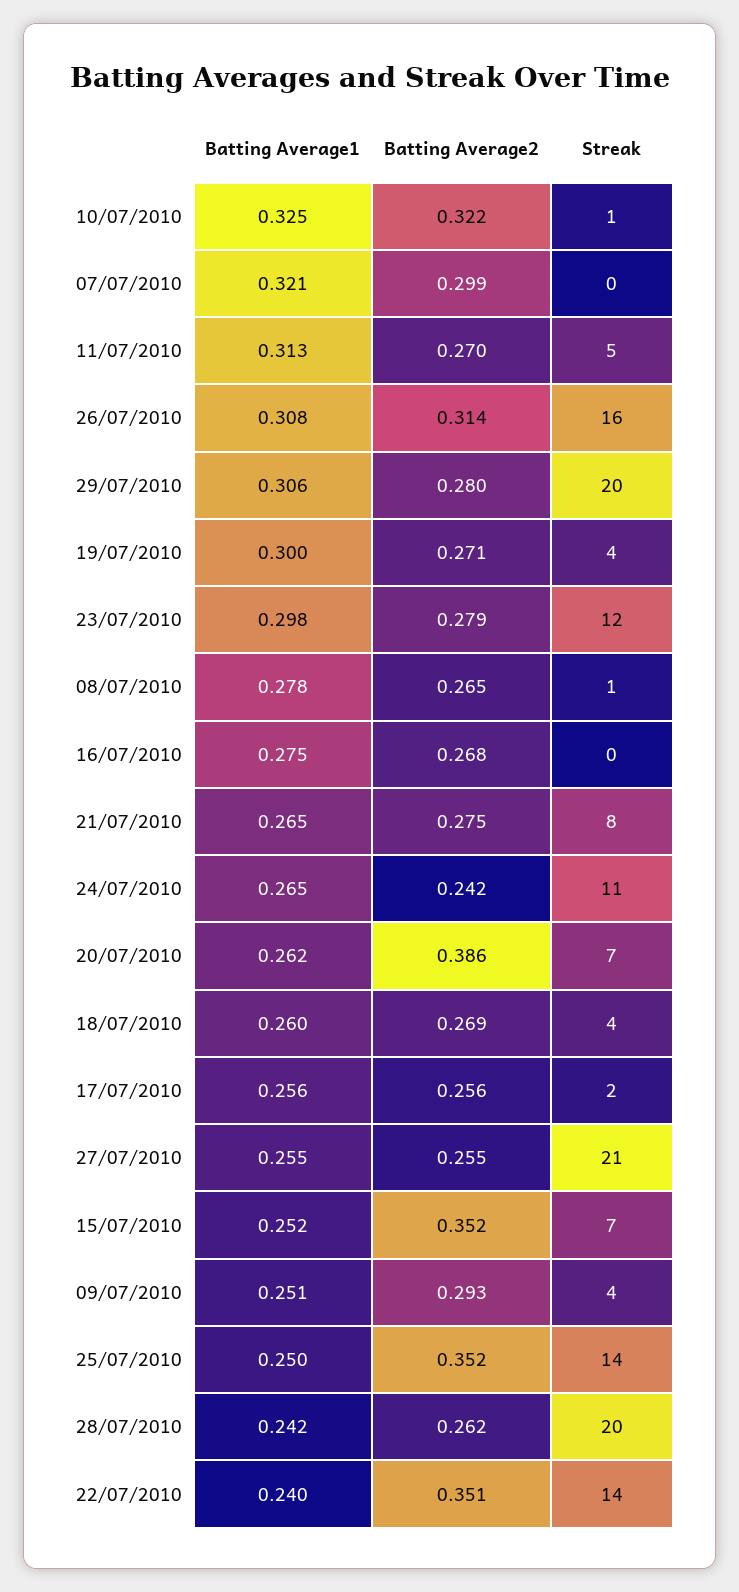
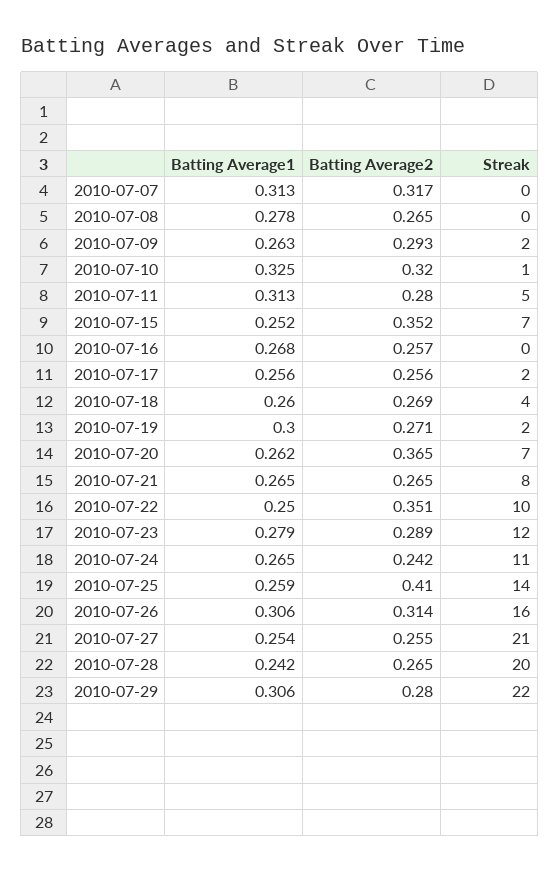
  {
    "Batting Average1": {
      "10/07/2010": 0.325,
-     "07/07/2010": 0.321,
+     "07/07/2010": 0.313,
      "11/07/2010": 0.313,
-     "26/07/2010": 0.308,
+     "26/07/2010": 0.306,
      "29/07/2010": 0.306,
      "19/07/2010": 0.3,
-     "23/07/2010": 0.298,
+     "23/07/2010": 0.279,
      "08/07/2010": 0.278,
-     "16/07/2010": 0.275,
+     "16/07/2010": 0.268,
      "21/07/2010": 0.265,
      "24/07/2010": 0.265,
      "20/07/2010": 0.262,
      "18/07/2010": 0.26,
      "17/07/2010": 0.256,
-     "27/07/2010": 0.255,
+     "27/07/2010": 0.254,
      "15/07/2010": 0.252,
-     "09/07/2010": 0.251,
+     "09/07/2010": 0.263,
-     "25/07/2010": 0.25,
+     "25/07/2010": 0.259,
      "28/07/2010": 0.242,
-     "22/07/2010": 0.24
+     "22/07/2010": 0.25
    },
    "Batting Average2": {
-     "10/07/2010": 0.322,
+     "10/07/2010": 0.32,
-     "07/07/2010": 0.299,
+     "07/07/2010": 0.317,
-     "11/07/2010": 0.27,
+     "11/07/2010": 0.28,
      "26/07/2010": 0.314,
      "29/07/2010": 0.28,
      "19/07/2010": 0.271,
-     "23/07/2010": 0.279,
+     "23/07/2010": 0.289,
      "08/07/2010": 0.265,
-     "16/07/2010": 0.268,
+     "16/07/2010": 0.257,
-     "21/07/2010": 0.275,
+     "21/07/2010": 0.265,
      "24/07/2010": 0.242,
-     "20/07/2010": 0.386,
+     "20/07/2010": 0.365,
      "18/07/2010": 0.269,
      "17/07/2010": 0.256,
      "27/07/2010": 0.255,
      "15/07/2010": 0.352,
      "09/07/2010": 0.293,
-     "25/07/2010": 0.352,
+     "25/07/2010": 0.41,
-     "28/07/2010": 0.262,
+     "28/07/2010": 0.265,
      "22/07/2010": 0.351
    },
    "Streak": {
      "10/07/2010": 1,
      "07/07/2010": 0,
      "11/07/2010": 5,
      "26/07/2010": 16,
-     "29/07/2010": 20,
+     "29/07/2010": 22,
-     "19/07/2010": 4,
+     "19/07/2010": 2,
      "23/07/2010": 12,
-     "08/07/2010": 1,
+     "08/07/2010": 0,
      "16/07/2010": 0,
      "21/07/2010": 8,
      "24/07/2010": 11,
      "20/07/2010": 7,
      "18/07/2010": 4,
      "17/07/2010": 2,
      "27/07/2010": 21,
      "15/07/2010": 7,
-     "09/07/2010": 4,
+     "09/07/2010": 2,
      "25/07/2010": 14,
      "28/07/2010": 20,
-     "22/07/2010": 14
+     "22/07/2010": 10
    }
  }

